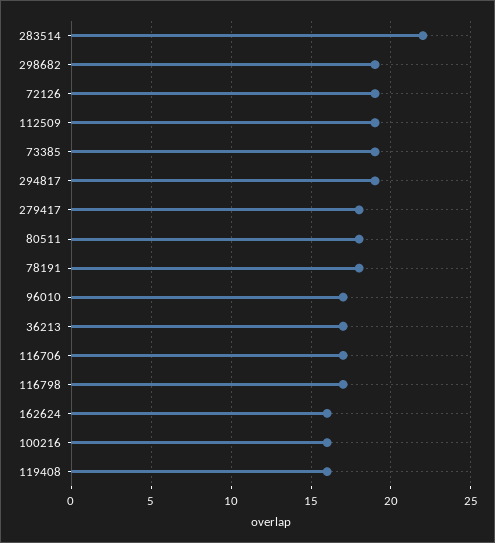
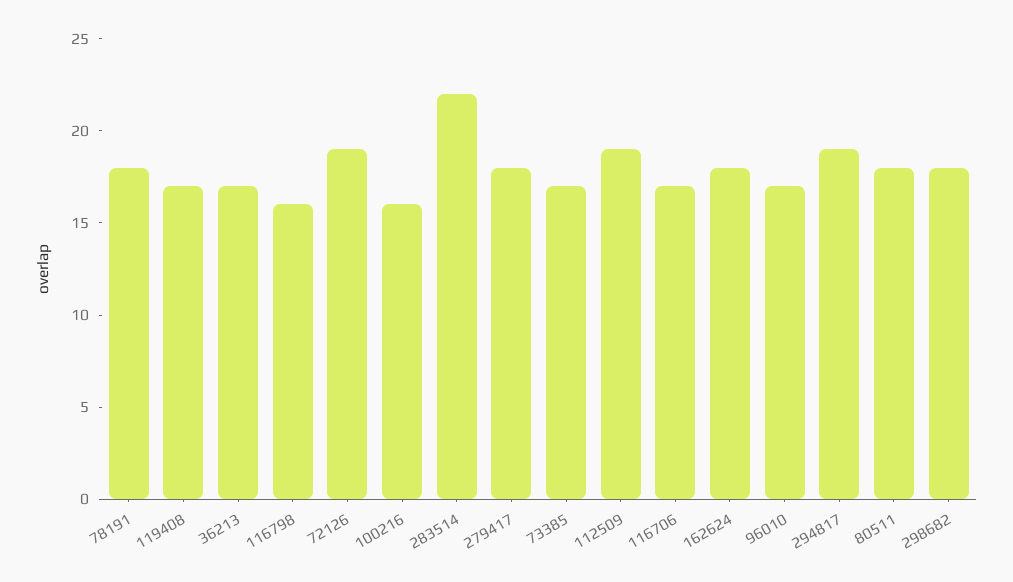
  {
    "283514": 22,
-   "298682": 19,
+   "298682": 18,
    "72126": 19,
    "112509": 19,
-   "73385": 19,
+   "73385": 17,
    "294817": 19,
    "279417": 18,
    "80511": 18,
    "78191": 18,
    "96010": 17,
    "36213": 17,
    "116706": 17,
-   "116798": 17,
+   "116798": 16,
-   "162624": 16,
+   "162624": 18,
    "100216": 16,
-   "119408": 16
+   "119408": 17
  }

